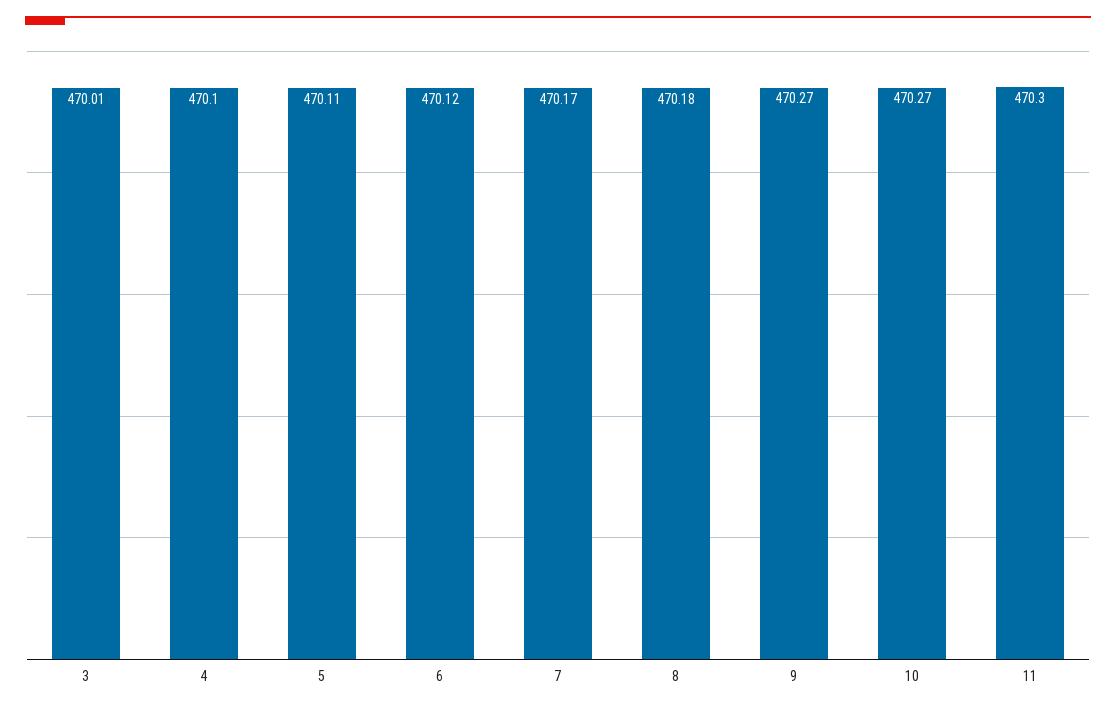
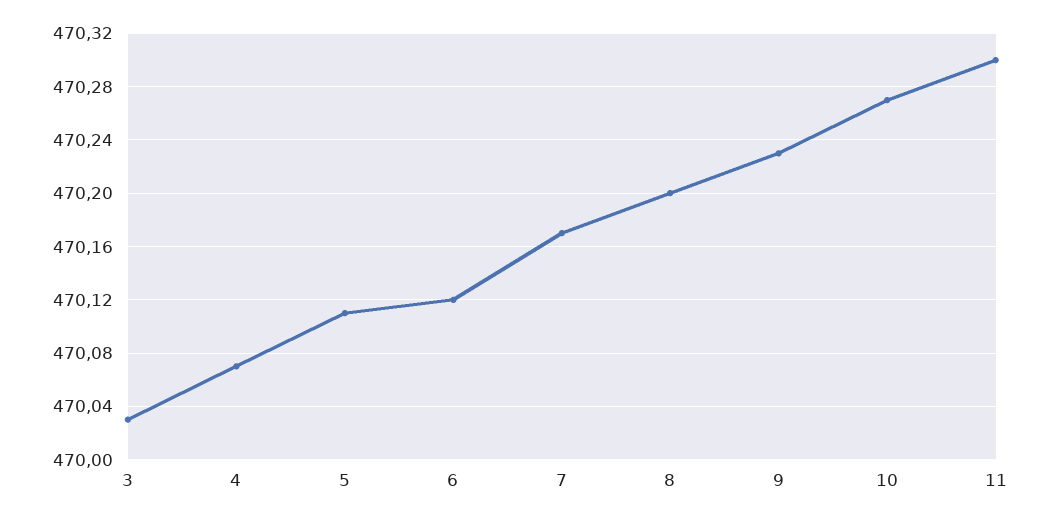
  {
-   "3": 470.01,
+   "3": 470.03,
-   "4": 470.1,
+   "4": 470.07,
    "5": 470.11,
    "6": 470.12,
    "7": 470.17,
-   "8": 470.18,
+   "8": 470.2,
-   "9": 470.27,
+   "9": 470.23,
    "10": 470.27,
    "11": 470.3
  }

